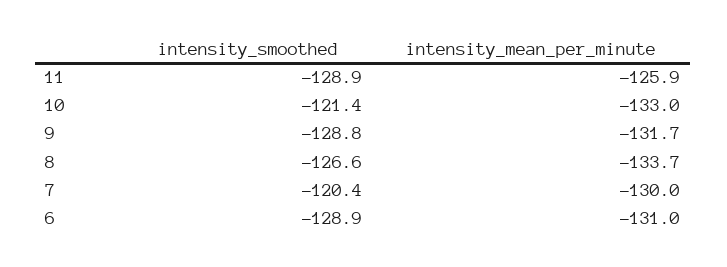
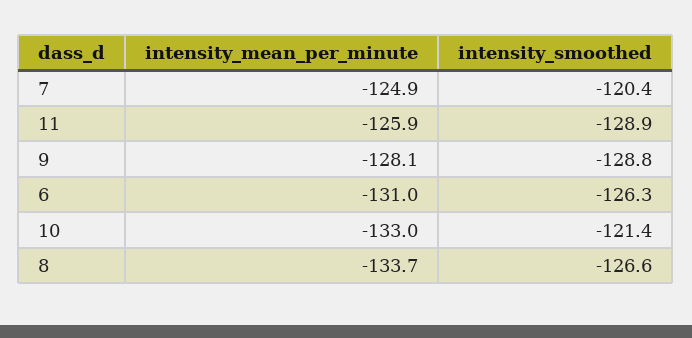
  {
    "intensity_smoothed": {
      "11": -128.9,
      "10": -121.4,
      "9": -128.8,
      "8": -126.6,
      "7": -120.4,
-     "6": -128.9
+     "6": -126.3
    },
    "intensity_mean_per_minute": {
      "11": -125.9,
      "10": -133,
-     "9": -131.7,
+     "9": -128.1,
      "8": -133.7,
-     "7": -130,
+     "7": -124.9,
      "6": -131
    }
  }

